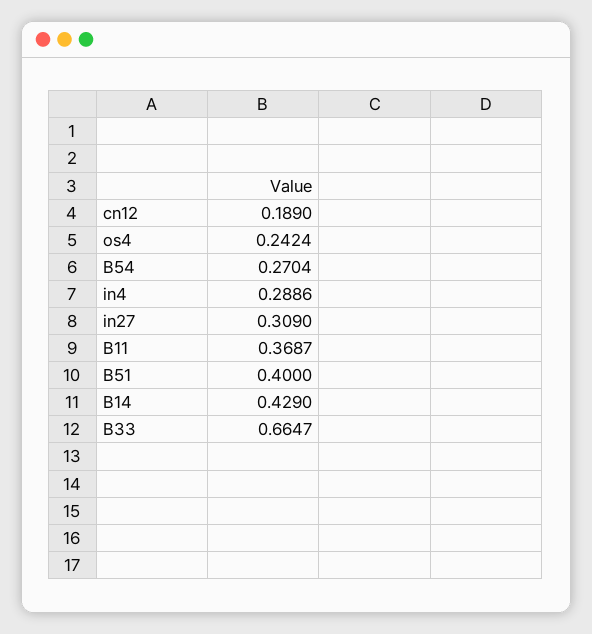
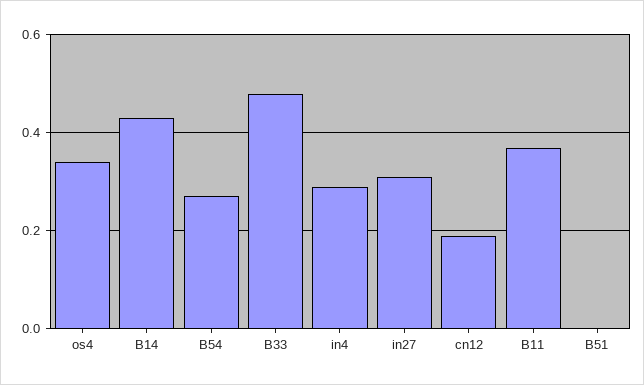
  {
    "cn12": 0.189,
-   "os4": 0.2424,
+   "os4": 0.34,
    "B54": 0.2704,
    "in4": 0.2886,
    "in27": 0.309,
    "B11": 0.3687,
-   "B51": 0.4,
+   "B51": 0,
    "B14": 0.429,
-   "B33": 0.6647
+   "B33": 0.48
  }

